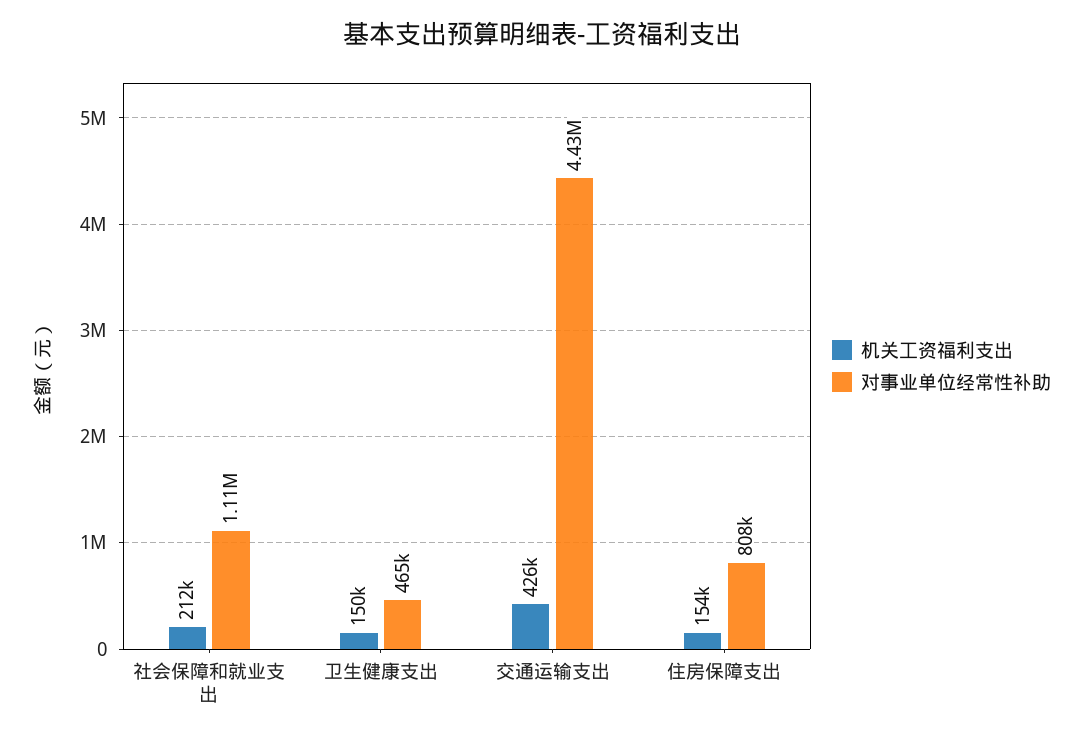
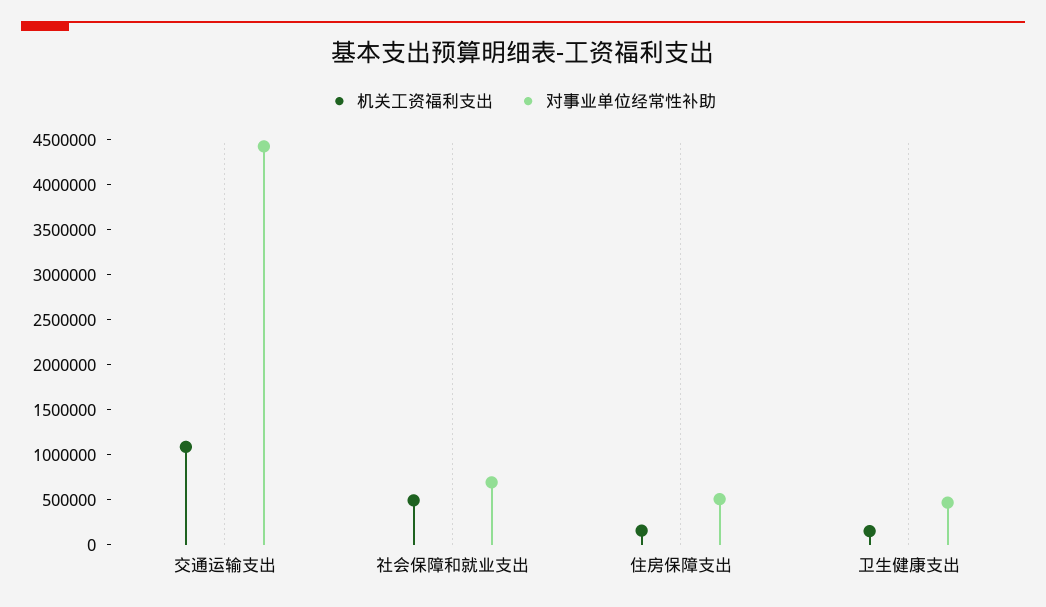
  {
    "机关工资福利支出": {
-     "社会保障和就业支出": 212000,
+     "社会保障和就业支出": 500000,
      "卫生健康支出": 150000,
-     "交通运输支出": 426000,
+     "交通运输支出": 1100000,
      "住房保障支出": 154000
    },
    "对事业单位经常性补助": {
-     "社会保障和就业支出": 1110000,
+     "社会保障和就业支出": 700000,
      "卫生健康支出": 465000,
      "交通运输支出": 4430000,
-     "住房保障支出": 808000
+     "住房保障支出": 500000
    }
  }

